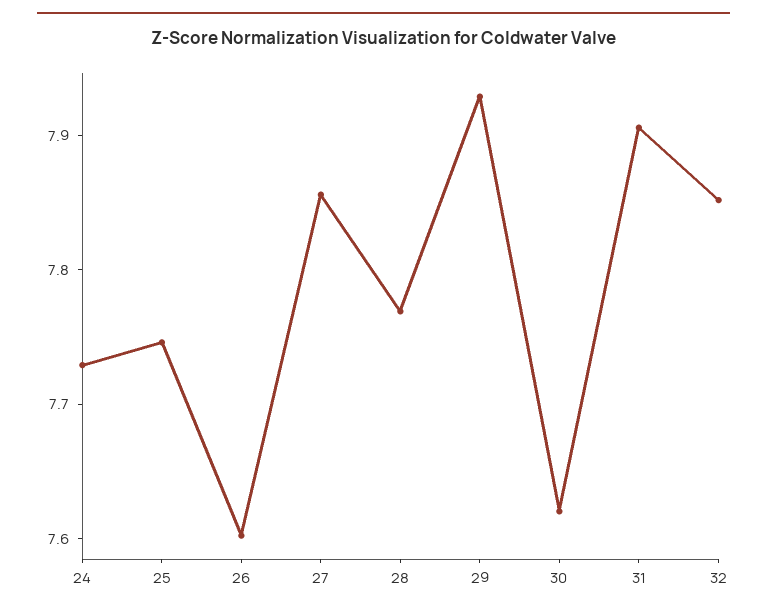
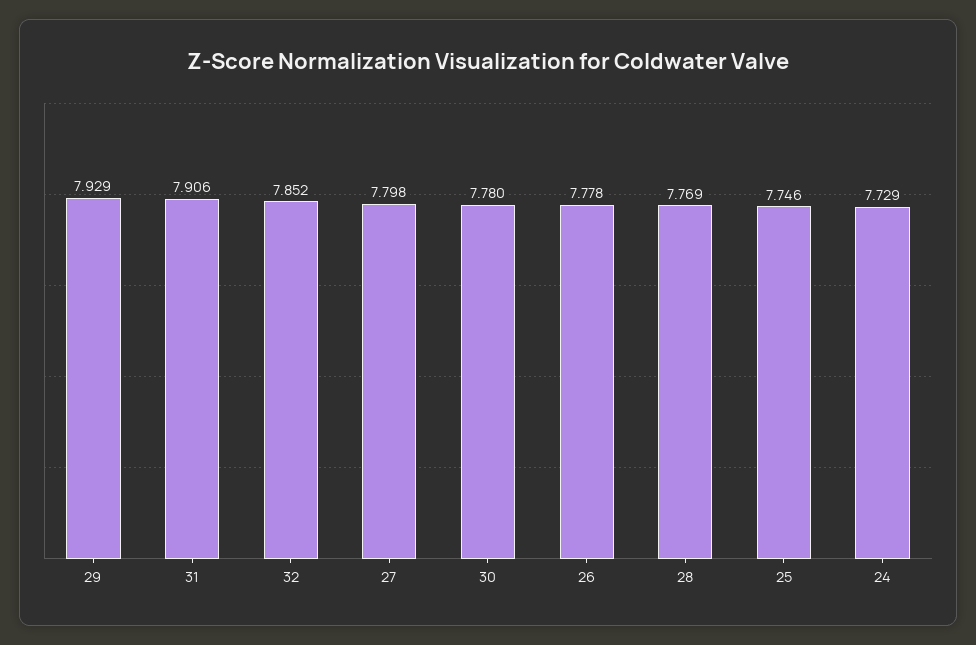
  {
    "24": 7.729,
    "25": 7.746,
-   "26": 7.6,
+   "26": 7.778,
-   "27": 7.86,
+   "27": 7.798,
    "28": 7.769,
    "29": 7.929,
-   "30": 7.62,
+   "30": 7.78,
    "31": 7.906,
    "32": 7.852
  }

